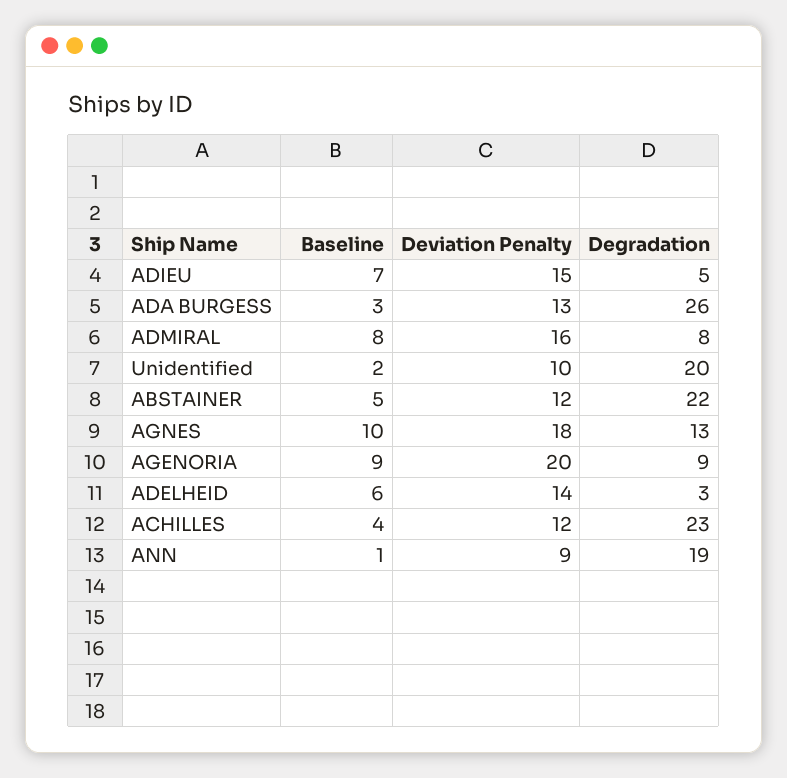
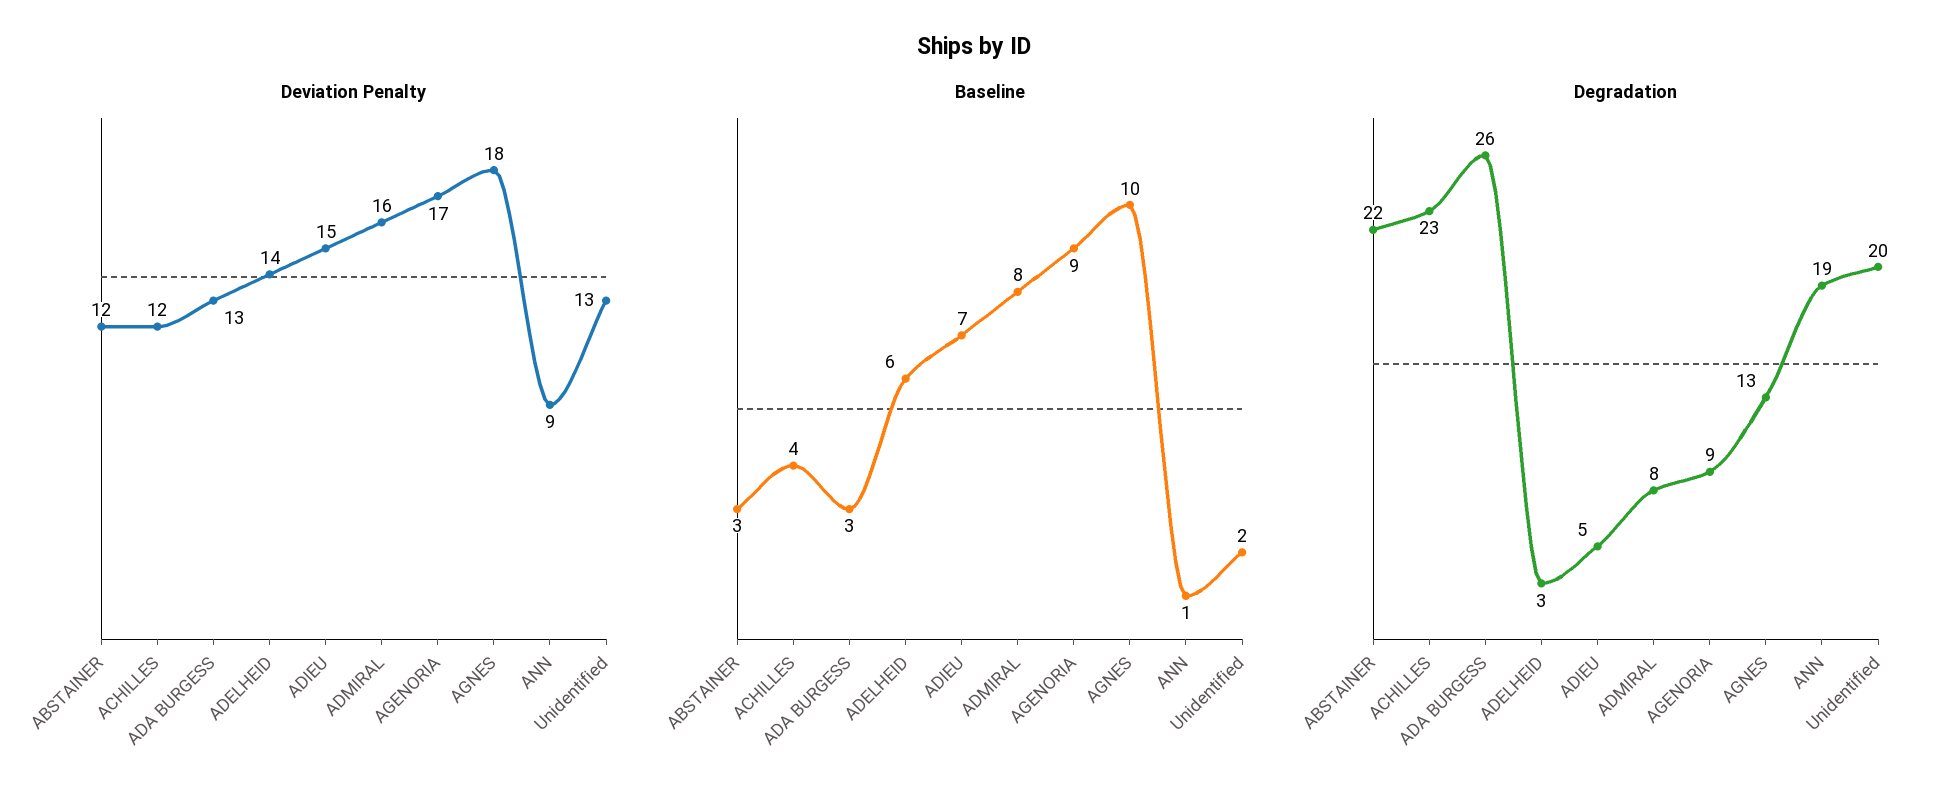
  {
    "Baseline": {
      "ADIEU": 7,
      "ADA BURGESS": 3,
      "ADMIRAL": 8,
      "Unidentified": 2,
-     "ABSTAINER": 5,
+     "ABSTAINER": 3,
      "AGNES": 10,
      "AGENORIA": 9,
      "ADELHEID": 6,
      "ACHILLES": 4,
      "ANN": 1
    },
    "Deviation Penalty": {
      "ADIEU": 15,
      "ADA BURGESS": 13,
      "ADMIRAL": 16,
-     "Unidentified": 10,
+     "Unidentified": 13,
      "ABSTAINER": 12,
      "AGNES": 18,
-     "AGENORIA": 20,
+     "AGENORIA": 17,
      "ADELHEID": 14,
      "ACHILLES": 12,
      "ANN": 9
    },
    "Degradation": {
      "ADIEU": 5,
      "ADA BURGESS": 26,
      "ADMIRAL": 8,
      "Unidentified": 20,
      "ABSTAINER": 22,
      "AGNES": 13,
      "AGENORIA": 9,
      "ADELHEID": 3,
      "ACHILLES": 23,
      "ANN": 19
    }
  }

